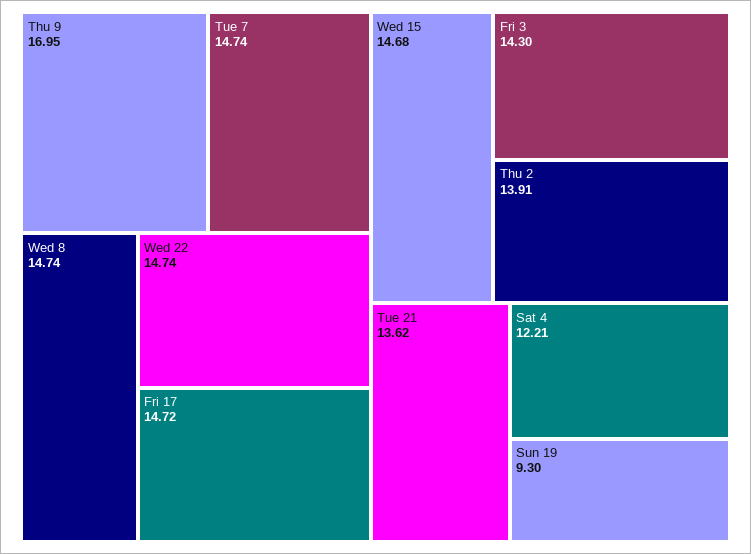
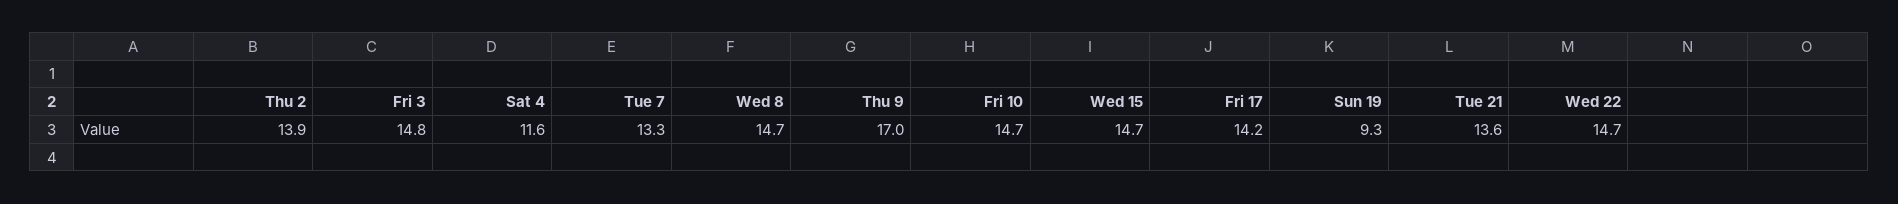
  {
    "Thu 9": 16.95,
-   "Tue 7": 14.74,
+   "Tue 7": 13.3,
    "Wed 8": 14.74,
    "Wed 22": 14.74,
-   "Fri 17": 14.72,
+   "Fri 17": 14.2,
    "Wed 15": 14.68,
-   "Fri 3": 14.3,
+   "Fri 3": 14.8,
    "Thu 2": 13.91,
    "Tue 21": 13.62,
-   "Sat 4": 12.21,
+   "Sat 4": 11.6,
-   "Sun 19": 9.3
+   "Sun 19": 9.3,
+   "Fri 10": 14.7
  }

